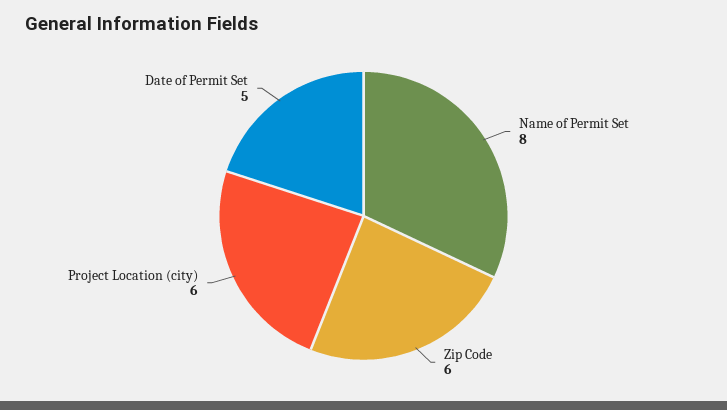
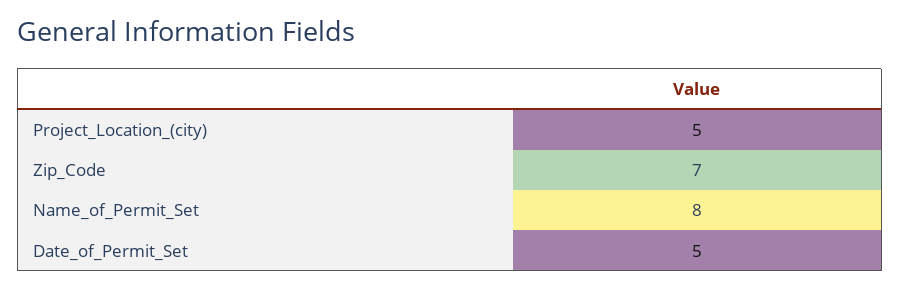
  {
    "Name of Permit Set": 8,
-   "Zip Code": 6,
+   "Zip Code": 7,
-   "Project Location (city)": 6,
+   "Project Location (city)": 5,
    "Date of Permit Set": 5
  }

